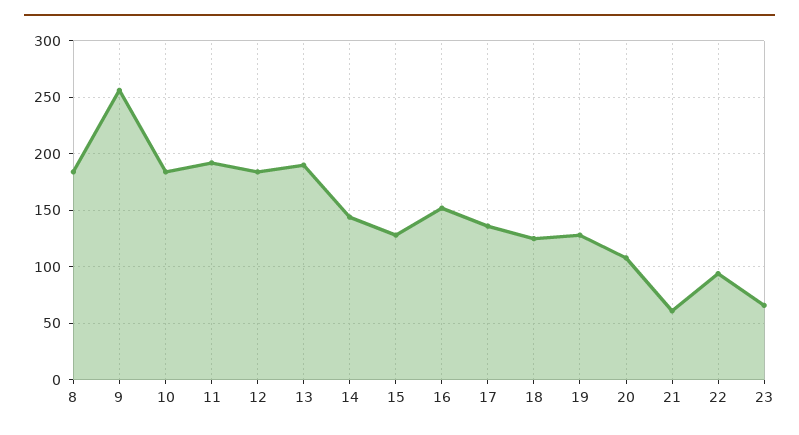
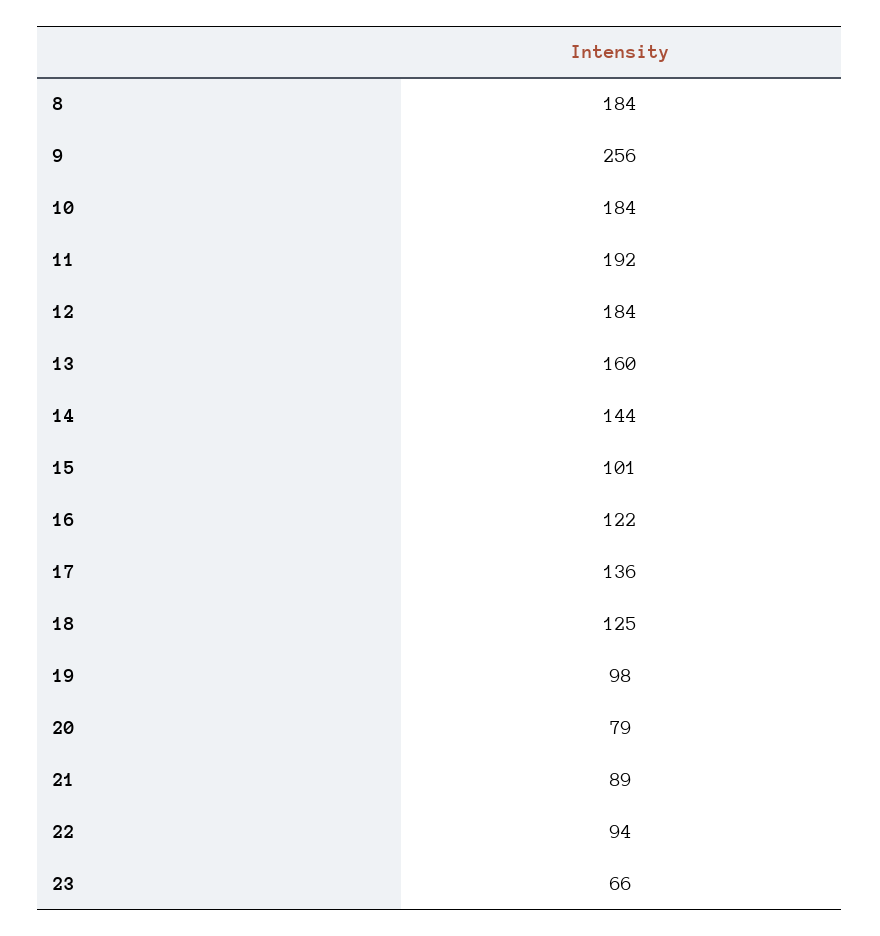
  {
    "8": 184,
    "9": 256,
    "10": 184,
    "11": 192,
    "12": 184,
-   "13": 190,
+   "13": 160,
    "14": 144,
-   "15": 130,
+   "15": 101,
-   "16": 150,
+   "16": 122,
    "17": 136,
    "18": 125,
-   "19": 130,
+   "19": 98,
-   "20": 110,
+   "20": 79,
-   "21": 60,
+   "21": 89,
    "22": 94,
    "23": 66
  }

